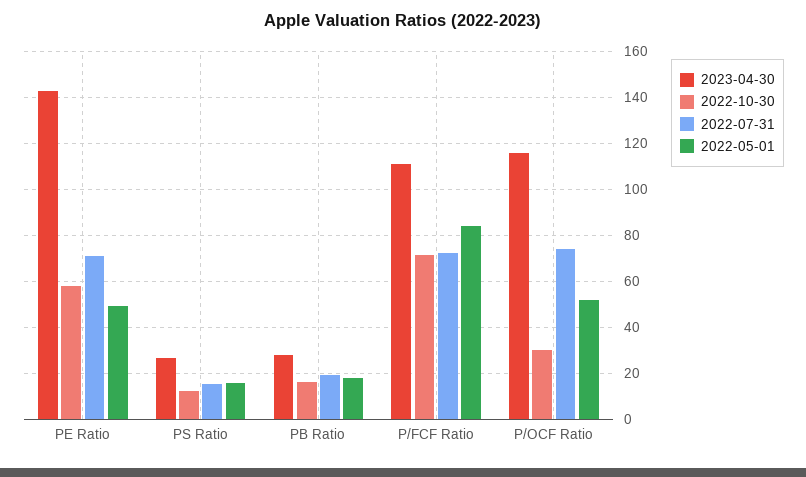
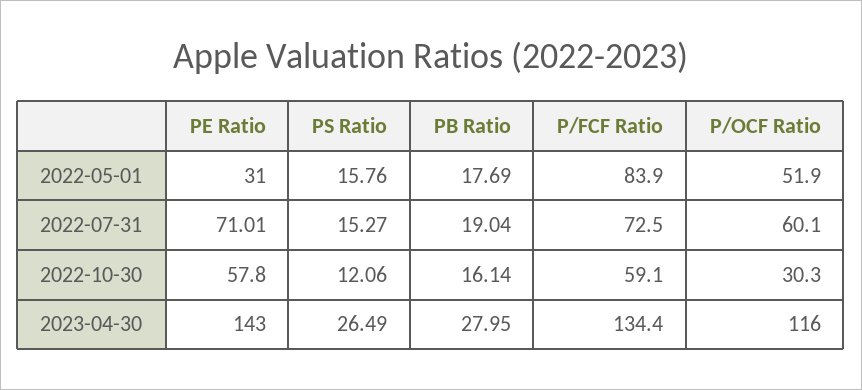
  {
    "2023-04-30": {
      "PE Ratio": 143,
      "PS Ratio": 26.49,
      "PB Ratio": 27.95,
-     "P/FCF Ratio": 110,
+     "P/FCF Ratio": 134.4,
      "P/OCF Ratio": 116
    },
    "2022-10-30": {
      "PE Ratio": 57.8,
      "PS Ratio": 12.06,
      "PB Ratio": 16.14,
-     "P/FCF Ratio": 70,
+     "P/FCF Ratio": 59.1,
      "P/OCF Ratio": 30.3
    },
    "2022-07-31": {
      "PE Ratio": 71.01,
      "PS Ratio": 15.27,
      "PB Ratio": 19.04,
      "P/FCF Ratio": 72.5,
-     "P/OCF Ratio": 75
+     "P/OCF Ratio": 60.1
    },
    "2022-05-01": {
-     "PE Ratio": 50,
+     "PE Ratio": 31,
      "PS Ratio": 15.76,
      "PB Ratio": 17.69,
      "P/FCF Ratio": 83.9,
      "P/OCF Ratio": 51.9
    }
  }

